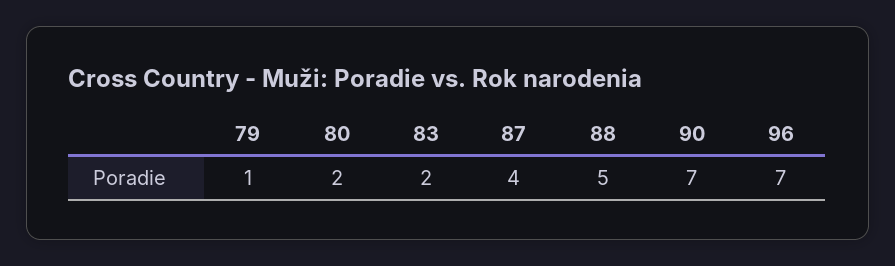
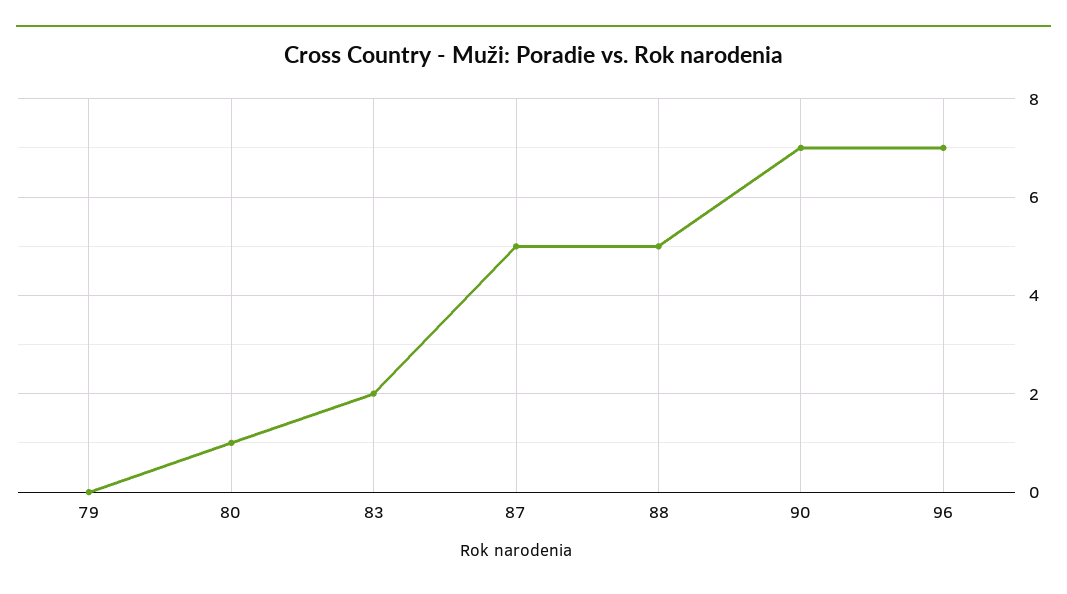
  {
-   "79": 1,
+   "79": 0,
-   "80": 2,
+   "80": 1,
    "83": 2,
-   "87": 4,
+   "87": 5,
    "88": 5,
    "90": 7,
    "96": 7
  }

